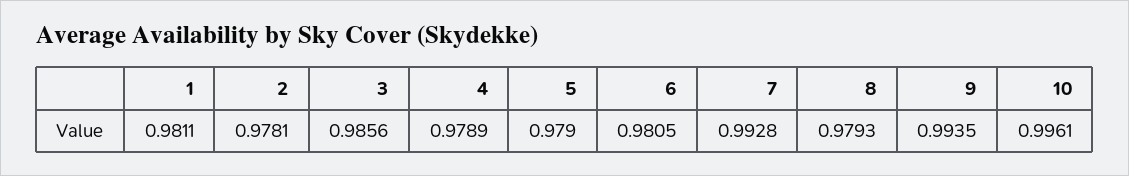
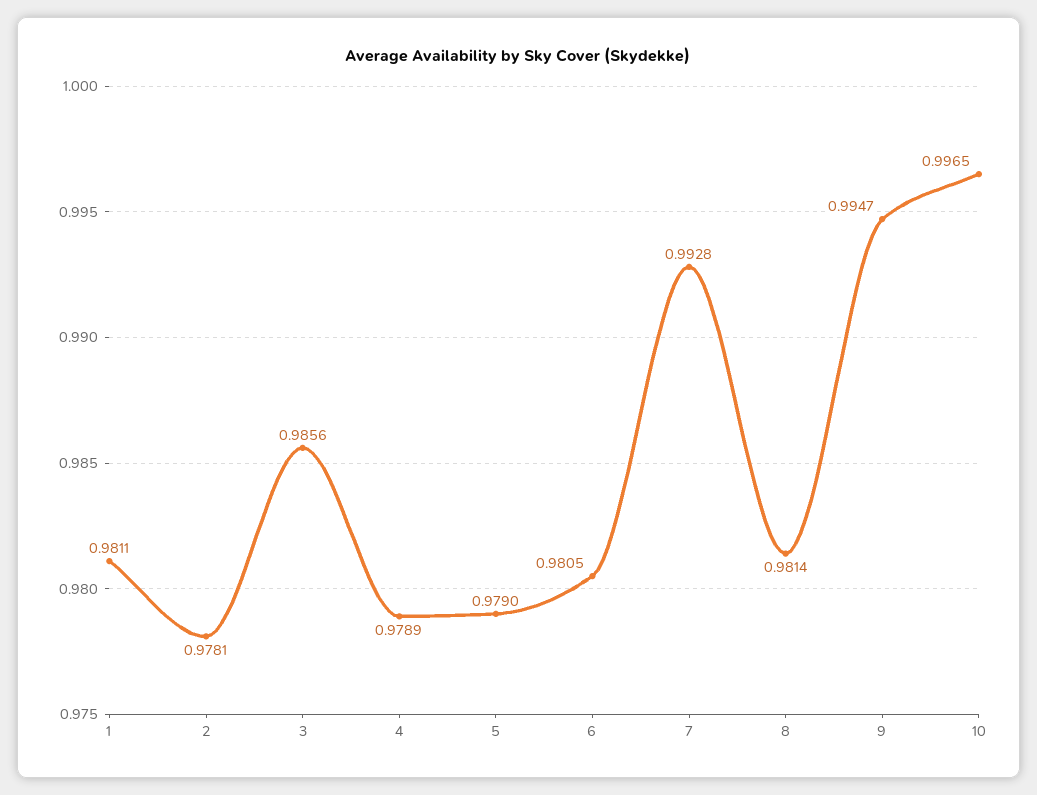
  {
    "1": 0.9811,
    "2": 0.9781,
    "3": 0.9856,
    "4": 0.9789,
    "5": 0.979,
    "6": 0.9805,
    "7": 0.9928,
-   "8": 0.9793,
+   "8": 0.9814,
-   "9": 0.9935,
+   "9": 0.9947,
-   "10": 0.9961
+   "10": 0.9965
  }

